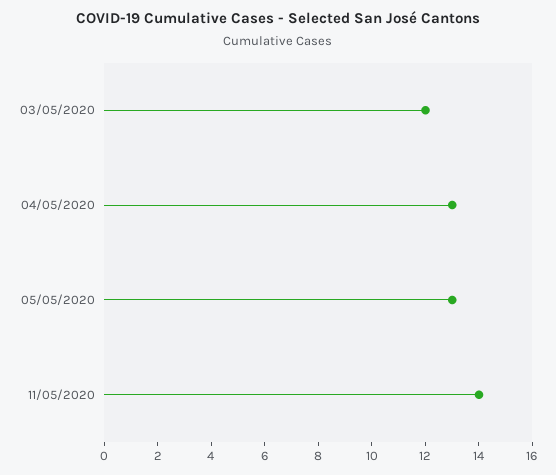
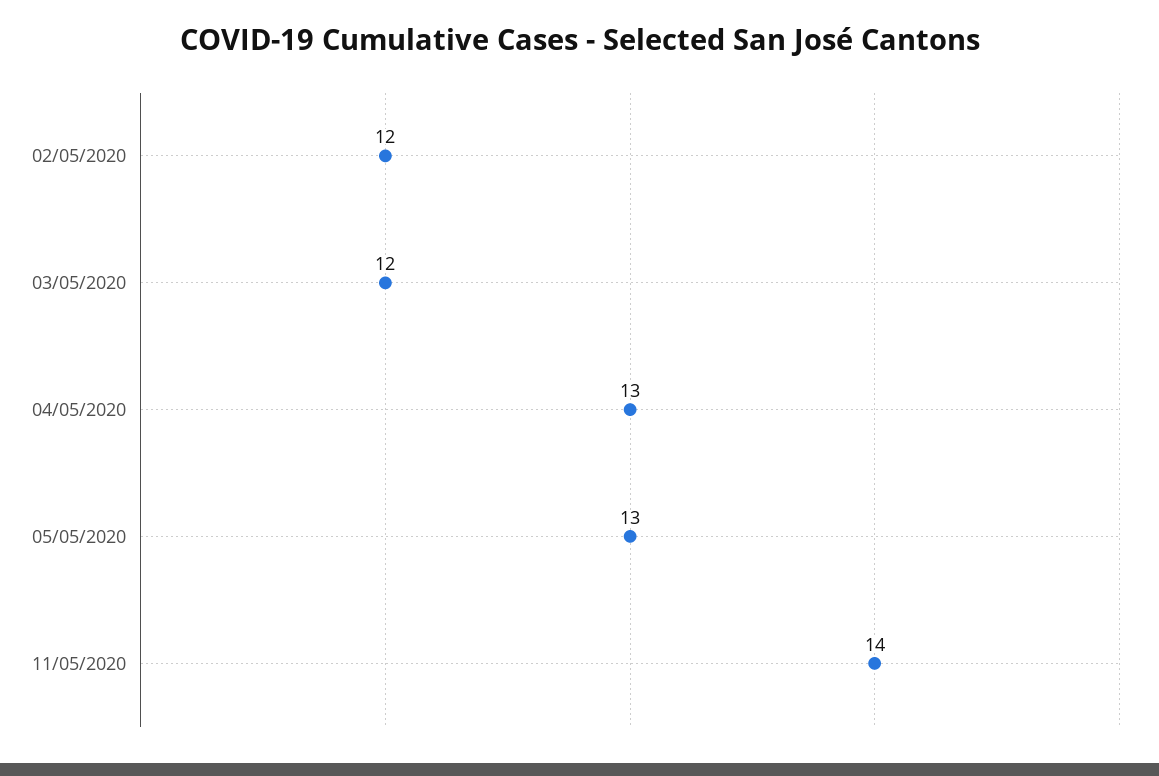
  {
    "03/05/2020": 12,
    "04/05/2020": 13,
    "05/05/2020": 13,
-   "11/05/2020": 14
+   "11/05/2020": 14,
+   "02/05/2020": 12
  }

